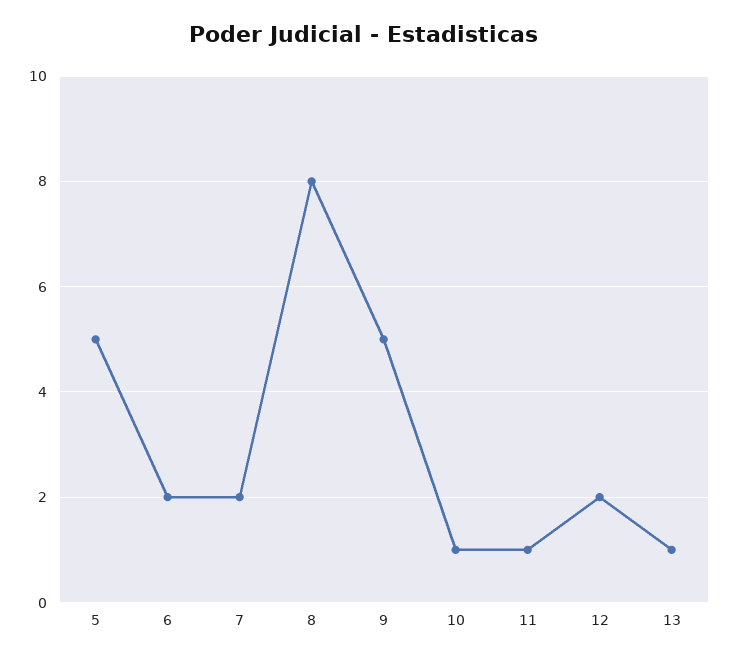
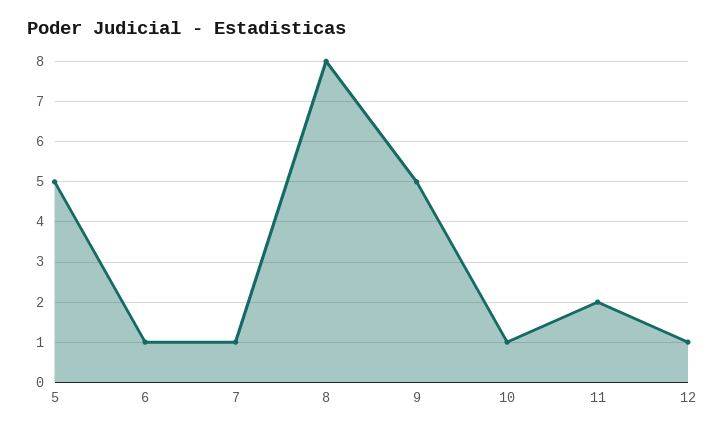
  {
    "5": 5,
-   "6": 2,
+   "6": 1,
-   "7": 2,
+   "7": 1,
    "8": 8,
    "9": 5,
    "10": 1,
-   "11": 1,
+   "11": 2,
-   "12": 2,
+   "12": 1
-   "13": 1
  }

